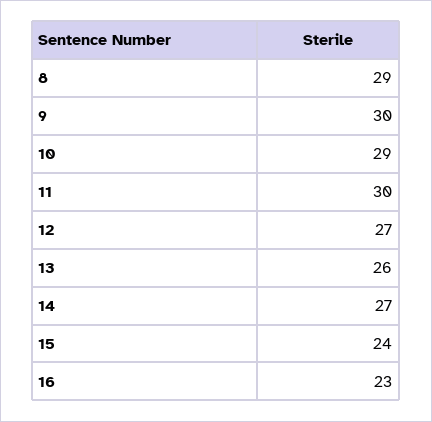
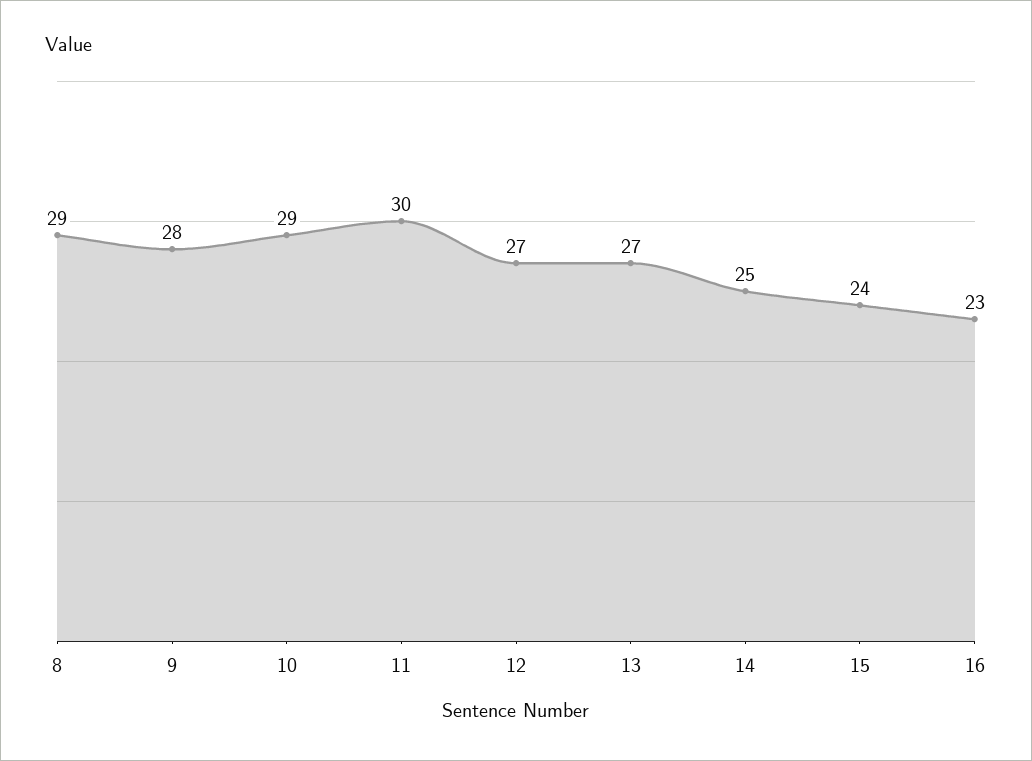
  {
    "8": 29,
-   "9": 30,
+   "9": 28,
    "10": 29,
    "11": 30,
    "12": 27,
-   "13": 26,
+   "13": 27,
-   "14": 27,
+   "14": 25,
    "15": 24,
    "16": 23
  }

